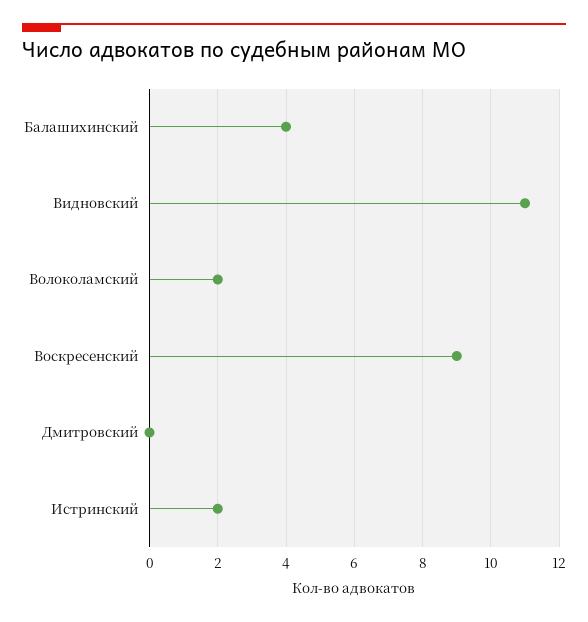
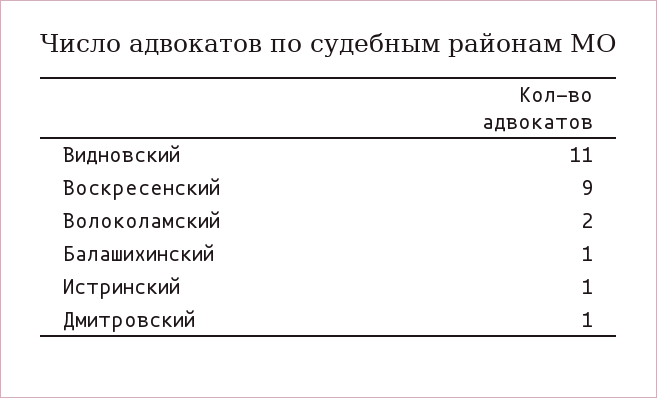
  {
-   "Балашихинский": 4,
+   "Балашихинский": 1,
    "Видновский": 11,
    "Волоколамский": 2,
    "Воскресенский": 9,
-   "Дмитровский": 0,
+   "Дмитровский": 1,
-   "Истринский": 2
+   "Истринский": 1
  }

